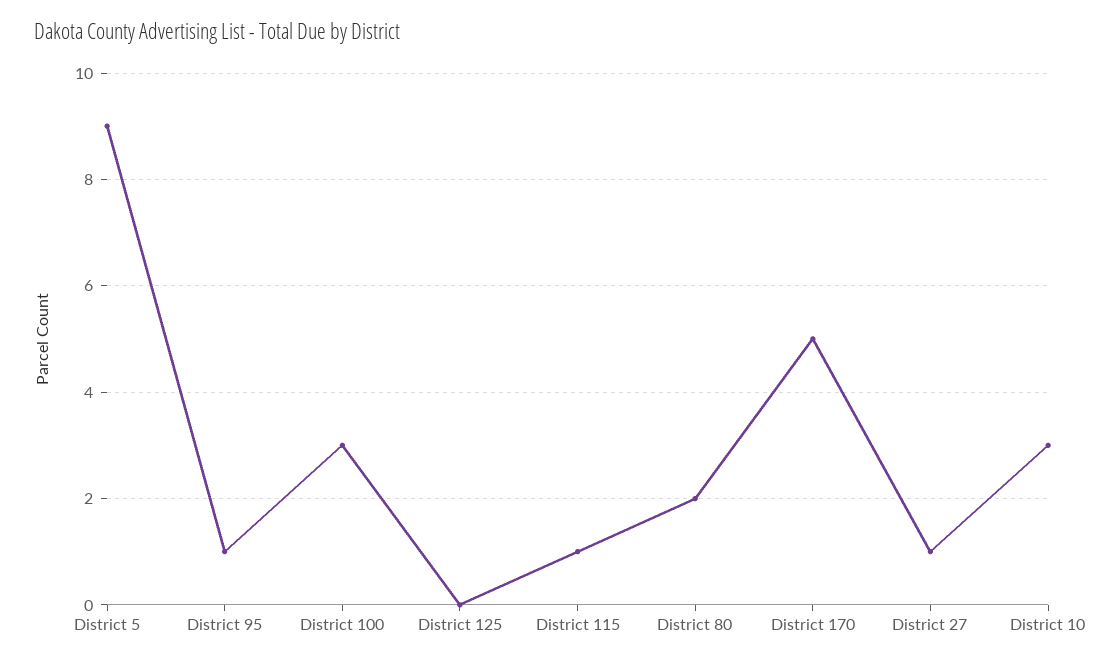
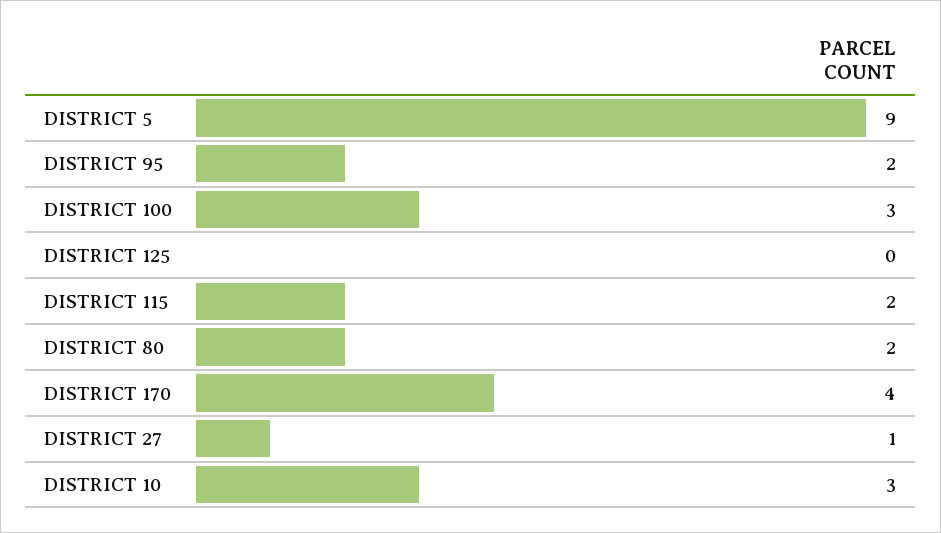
  {
    "District 5": 9,
-   "District 95": 1,
+   "District 95": 2,
    "District 100": 3,
    "District 125": 0,
-   "District 115": 1,
+   "District 115": 2,
    "District 80": 2,
-   "District 170": 5,
+   "District 170": 4,
    "District 27": 1,
    "District 10": 3
  }

